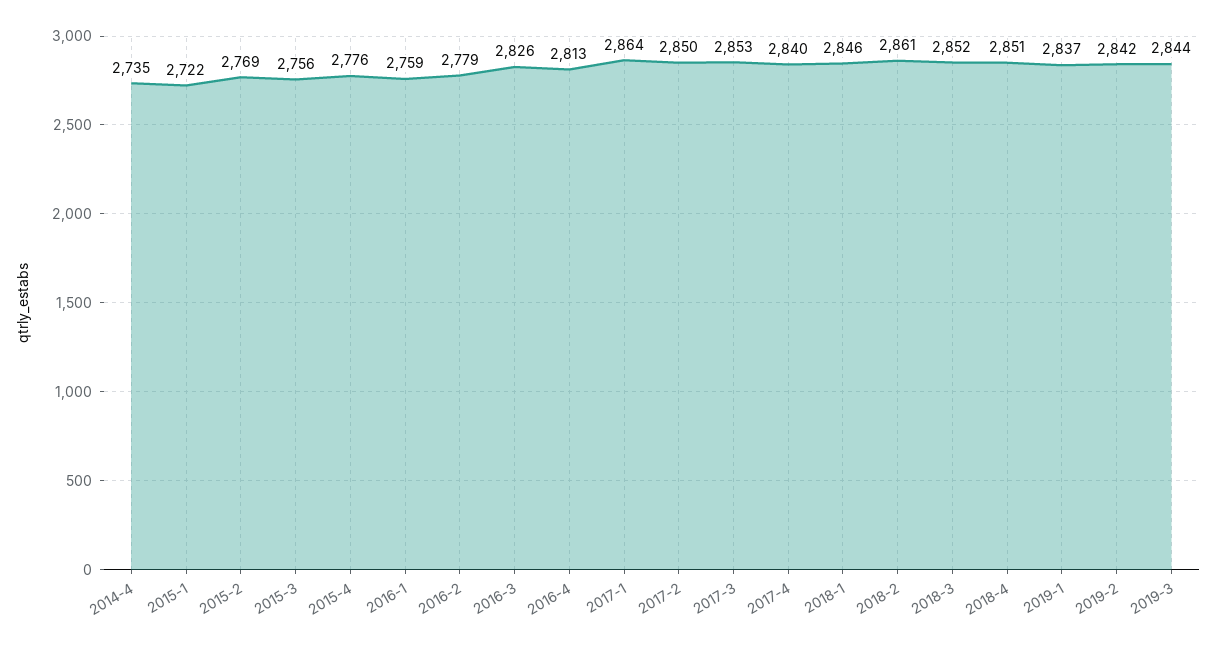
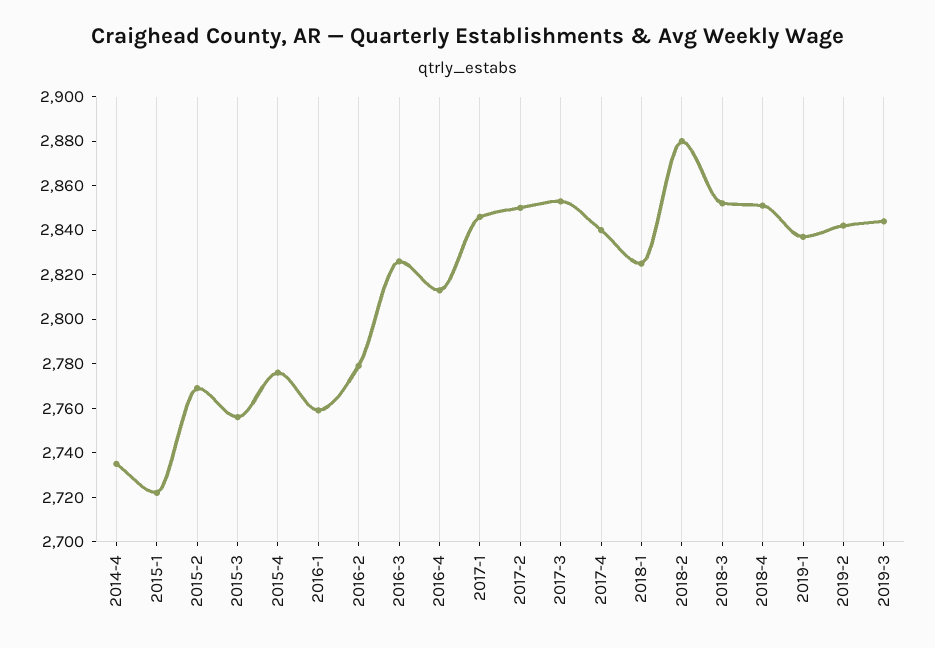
  {
    "2014-4": 2735,
    "2015-1": 2722,
    "2015-2": 2769,
    "2015-3": 2756,
    "2015-4": 2776,
    "2016-1": 2759,
    "2016-2": 2779,
    "2016-3": 2826,
    "2016-4": 2813,
-   "2017-1": 2864,
+   "2017-1": 2845,
    "2017-2": 2850,
    "2017-3": 2853,
    "2017-4": 2840,
-   "2018-1": 2846,
+   "2018-1": 2825,
-   "2018-2": 2861,
+   "2018-2": 2880,
    "2018-3": 2852,
    "2018-4": 2851,
    "2019-1": 2837,
    "2019-2": 2842,
    "2019-3": 2844
  }

